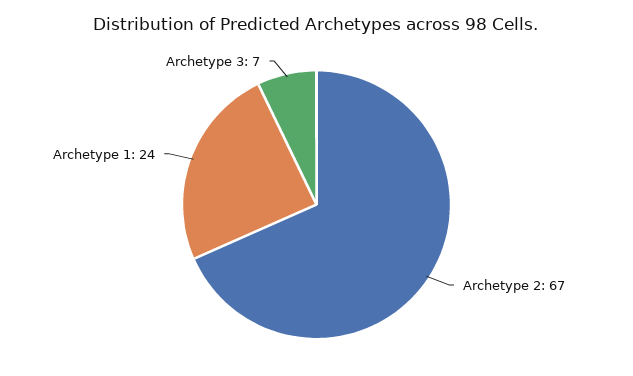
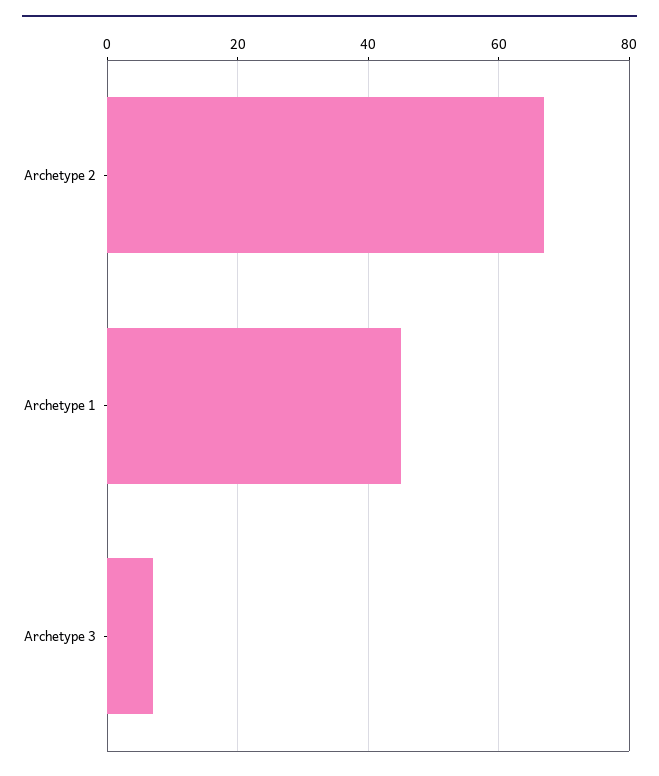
  {
    "Archetype 2": 67,
-   "Archetype 1": 24,
+   "Archetype 1": 45,
    "Archetype 3": 7
  }

